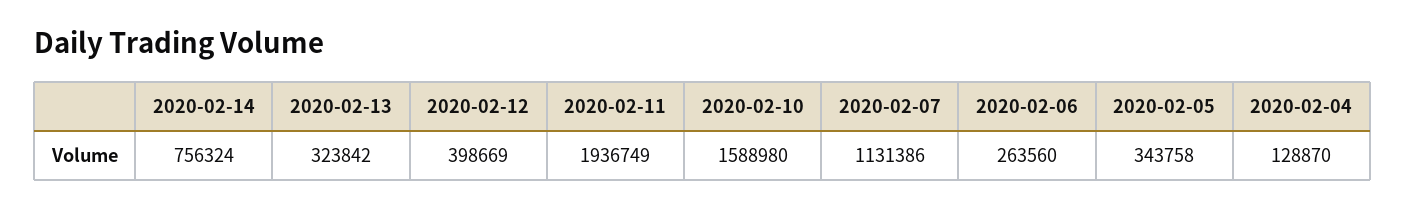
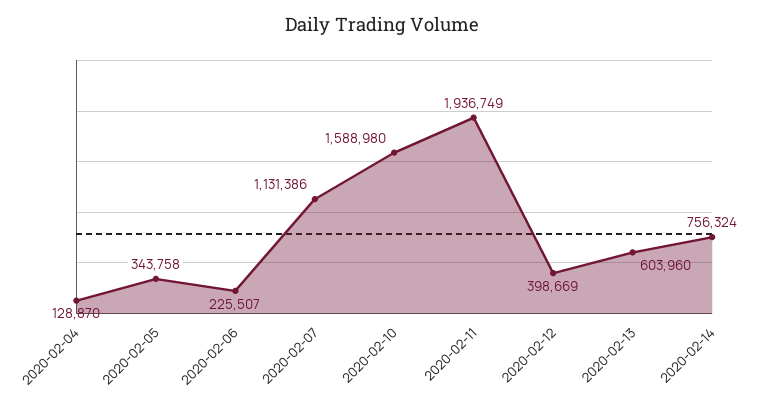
  {
    "2020-02-14": 756324,
-   "2020-02-13": 323842,
+   "2020-02-13": 603960,
    "2020-02-12": 398669,
    "2020-02-11": 1936749,
    "2020-02-10": 1588980,
    "2020-02-07": 1131386,
-   "2020-02-06": 263560,
+   "2020-02-06": 225507,
    "2020-02-05": 343758,
    "2020-02-04": 128870
  }

